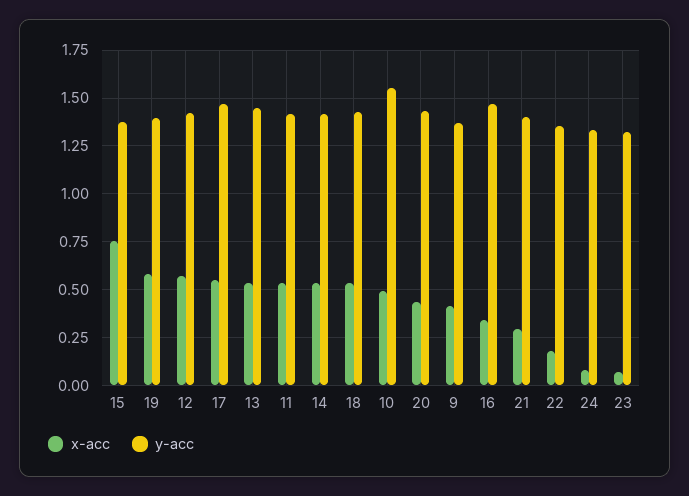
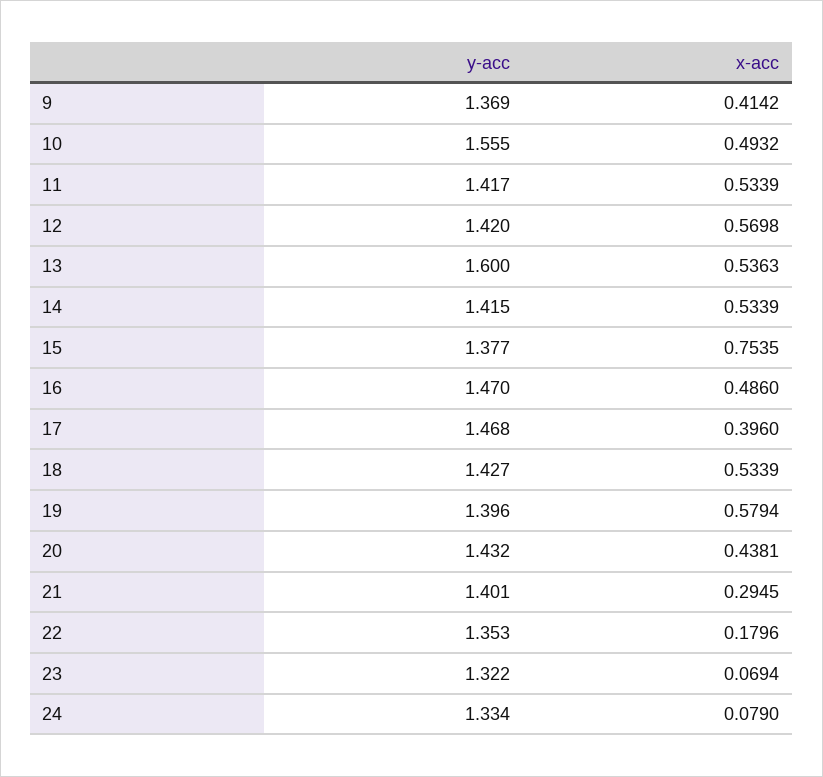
  {
    "x-acc": {
      "15": 0.7535,
      "19": 0.5794,
      "12": 0.5698,
-     "17": 0.55,
+     "17": 0.396,
      "13": 0.5363,
      "11": 0.5339,
      "14": 0.5339,
      "18": 0.5339,
      "10": 0.4932,
      "20": 0.4381,
      "9": 0.4142,
-     "16": 0.35,
+     "16": 0.486,
      "21": 0.2945,
      "22": 0.1796,
      "24": 0.079,
      "23": 0.0694
    },
    "y-acc": {
      "15": 1.377,
      "19": 1.396,
      "12": 1.42,
      "17": 1.468,
-     "13": 1.45,
+     "13": 1.6,
      "11": 1.417,
      "14": 1.415,
      "18": 1.427,
      "10": 1.555,
      "20": 1.432,
      "9": 1.369,
      "16": 1.47,
      "21": 1.401,
      "22": 1.353,
      "24": 1.334,
      "23": 1.322
    }
  }

